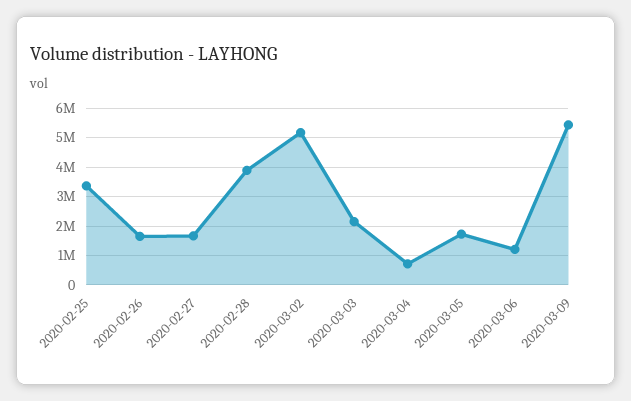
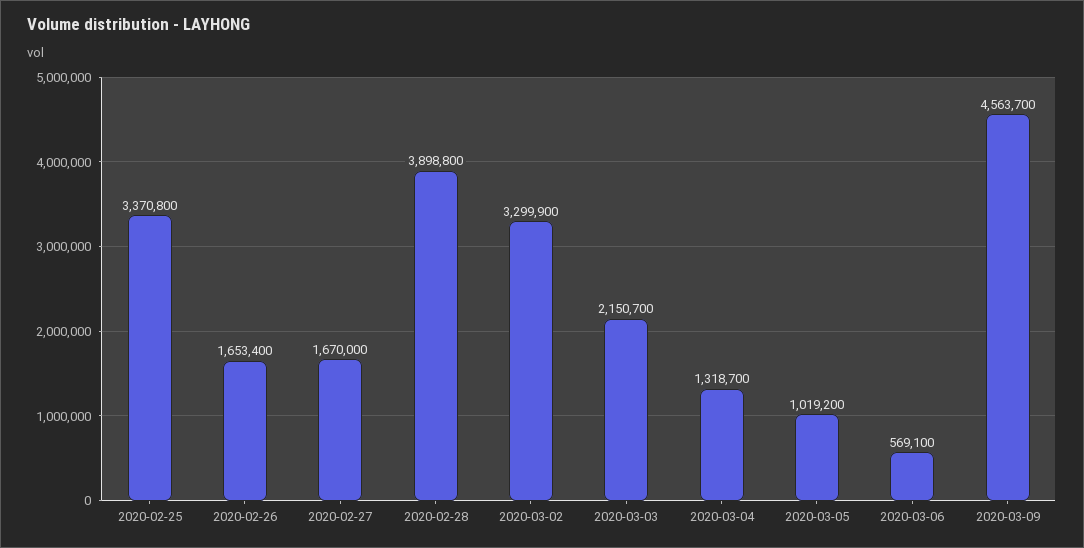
  {
    "2020-02-25": 3370800,
    "2020-02-26": 1653400,
    "2020-02-27": 1670000,
    "2020-02-28": 3898800,
-   "2020-03-02": 5250000,
+   "2020-03-02": 3299900,
    "2020-03-03": 2150700,
-   "2020-03-04": 750000,
+   "2020-03-04": 1318700,
-   "2020-03-05": 1750000,
+   "2020-03-05": 1019200,
-   "2020-03-06": 1250000,
+   "2020-03-06": 569100,
-   "2020-03-09": 5500000
+   "2020-03-09": 4563700
  }

